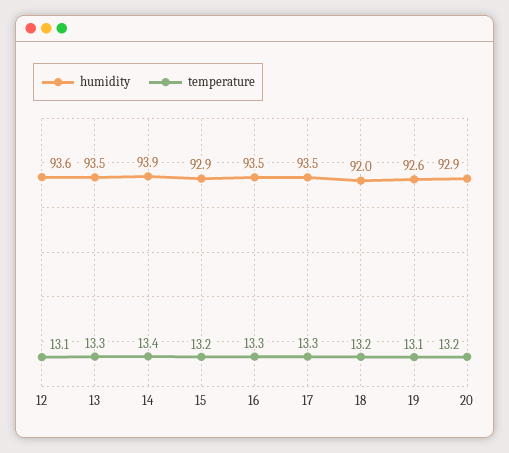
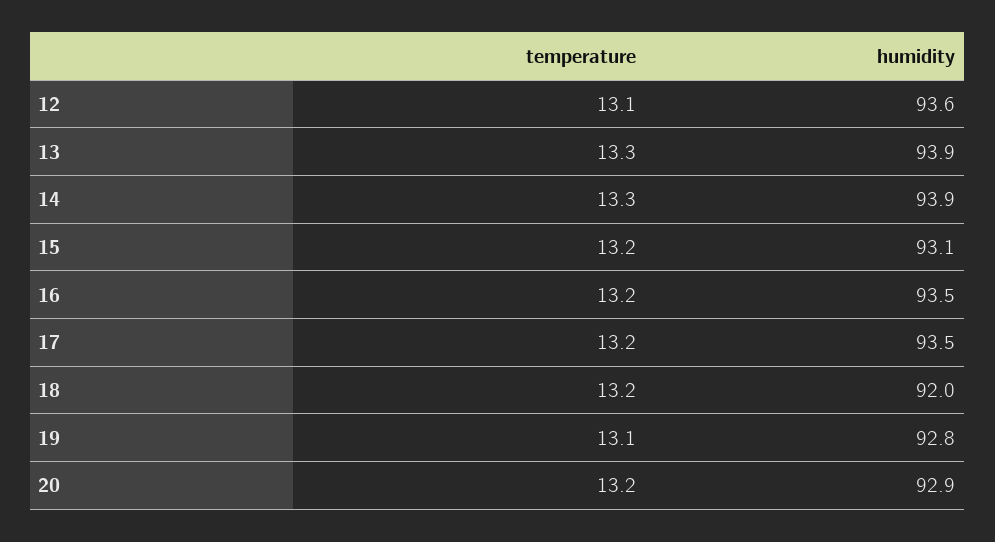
  {
    "humidity": {
      "12": 93.6,
-     "13": 93.5,
+     "13": 93.9,
      "14": 93.9,
-     "15": 92.9,
+     "15": 93.1,
      "16": 93.5,
      "17": 93.5,
      "18": 92,
-     "19": 92.6,
+     "19": 92.8,
      "20": 92.9
    },
    "temperature": {
      "12": 13.1,
      "13": 13.3,
-     "14": 13.4,
+     "14": 13.3,
      "15": 13.2,
-     "16": 13.3,
+     "16": 13.2,
-     "17": 13.3,
+     "17": 13.2,
      "18": 13.2,
      "19": 13.1,
      "20": 13.2
    }
  }

